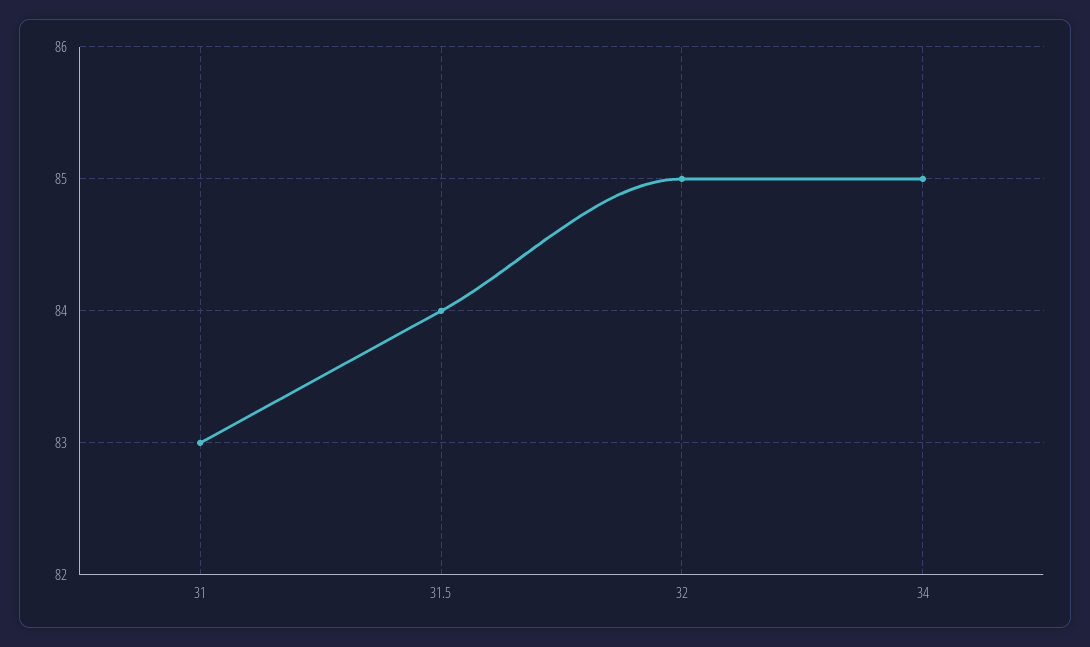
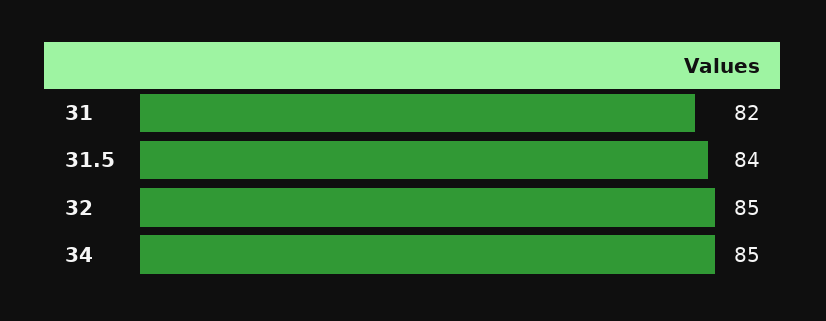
  {
-   "31": 83,
+   "31": 82,
    "31.5": 84,
    "32": 85,
    "34": 85
  }

